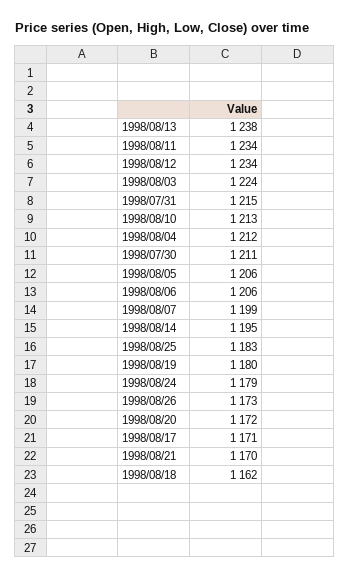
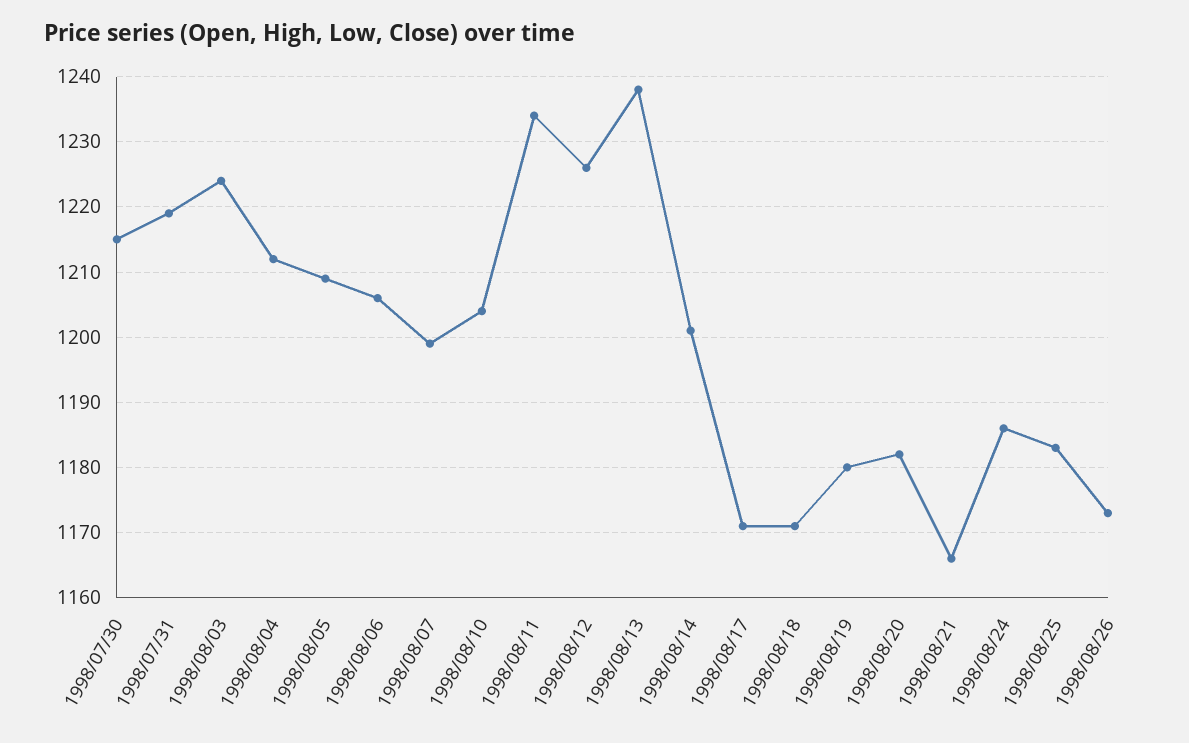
  {
    "1998/08/13": 1238,
    "1998/08/11": 1234,
-   "1998/08/12": 1234,
+   "1998/08/12": 1226,
    "1998/08/03": 1224,
-   "1998/07/31": 1215,
+   "1998/07/31": 1219,
-   "1998/08/10": 1213,
+   "1998/08/10": 1204,
    "1998/08/04": 1212,
-   "1998/07/30": 1211,
+   "1998/07/30": 1215,
-   "1998/08/05": 1206,
+   "1998/08/05": 1209,
    "1998/08/06": 1206,
    "1998/08/07": 1199,
-   "1998/08/14": 1195,
+   "1998/08/14": 1201,
    "1998/08/25": 1183,
    "1998/08/19": 1180,
-   "1998/08/24": 1179,
+   "1998/08/24": 1186,
    "1998/08/26": 1173,
-   "1998/08/20": 1172,
+   "1998/08/20": 1182,
    "1998/08/17": 1171,
-   "1998/08/21": 1170,
+   "1998/08/21": 1166,
-   "1998/08/18": 1162
+   "1998/08/18": 1171
  }

